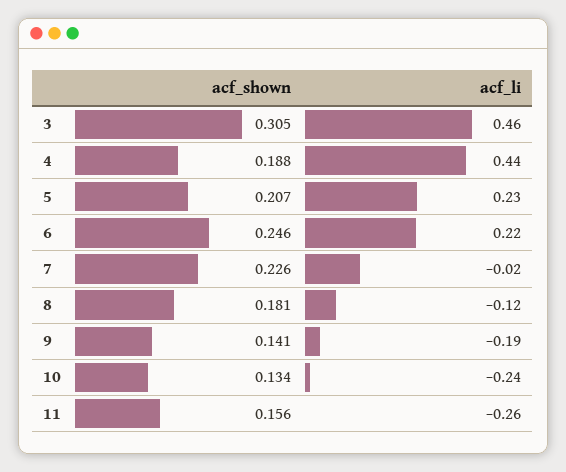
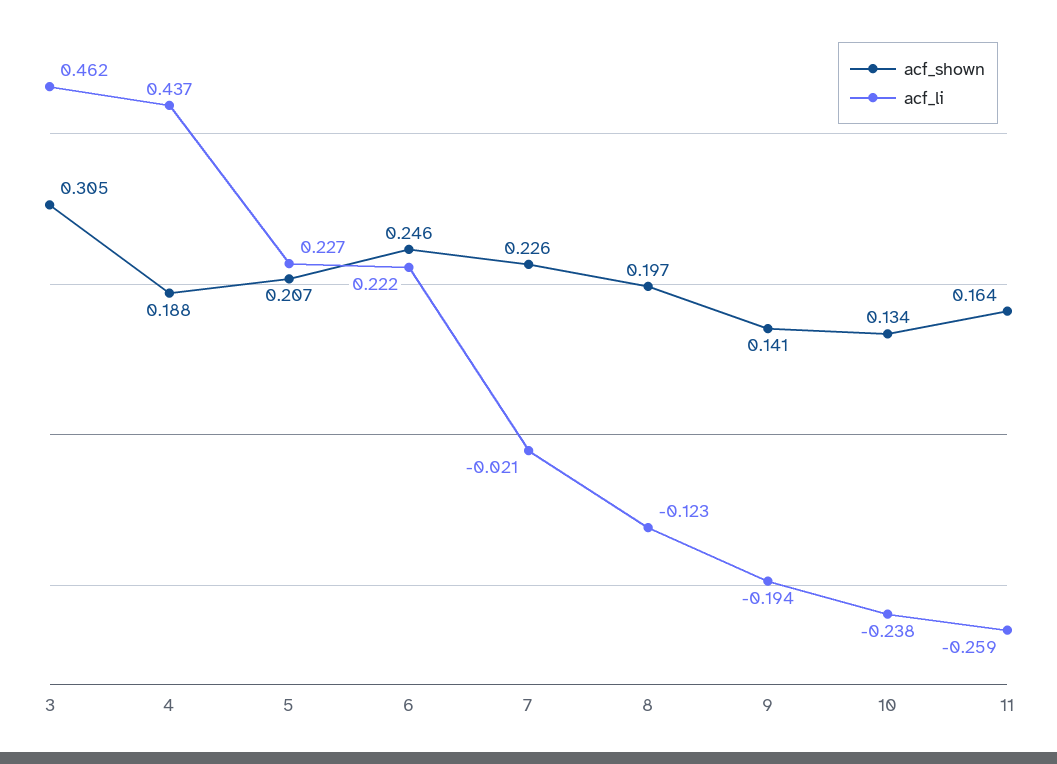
  {
    "acf_shown": {
      "3": 0.305,
      "4": 0.188,
      "5": 0.207,
      "6": 0.246,
      "7": 0.226,
-     "8": 0.181,
+     "8": 0.197,
      "9": 0.141,
      "10": 0.134,
-     "11": 0.156
+     "11": 0.164
    },
    "acf_li": {
      "3": 0.462,
      "4": 0.437,
      "5": 0.227,
      "6": 0.222,
      "7": -0.021,
      "8": -0.123,
      "9": -0.194,
      "10": -0.238,
      "11": -0.259
    }
  }

